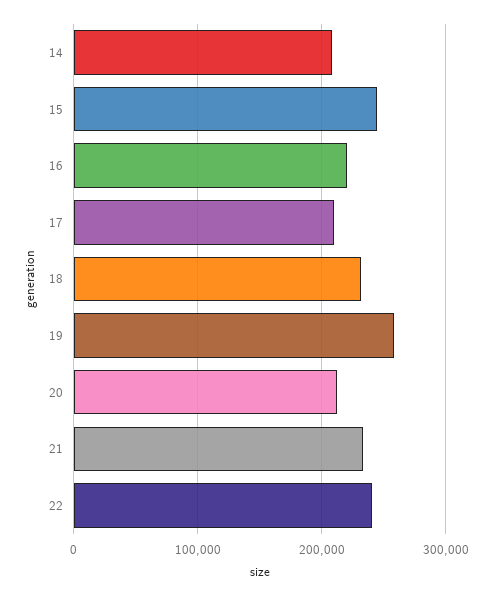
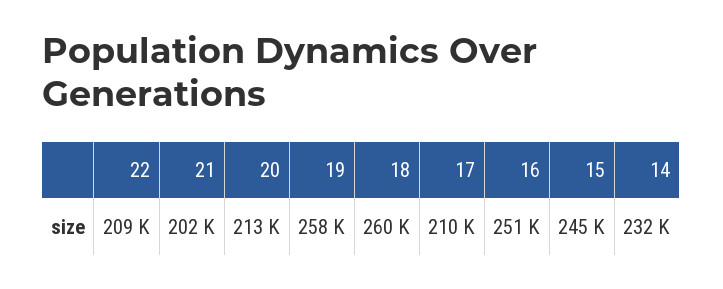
  {
-   "14": 210000,
+   "14": 232000,
    "15": 245000,
-   "16": 220000,
+   "16": 251000,
    "17": 210000,
-   "18": 230000,
+   "18": 260000,
    "19": 258000,
    "20": 213000,
-   "21": 230000,
+   "21": 202000,
-   "22": 240000
+   "22": 209000
  }

